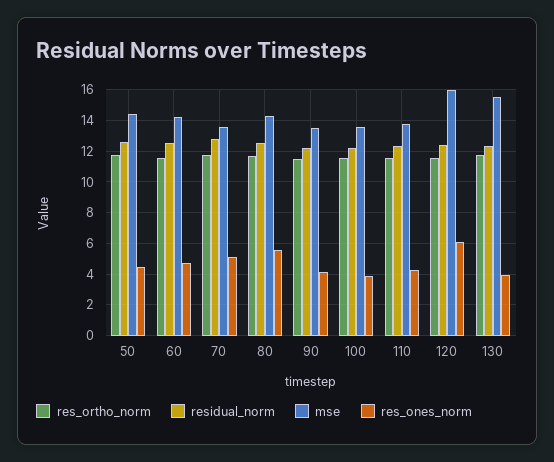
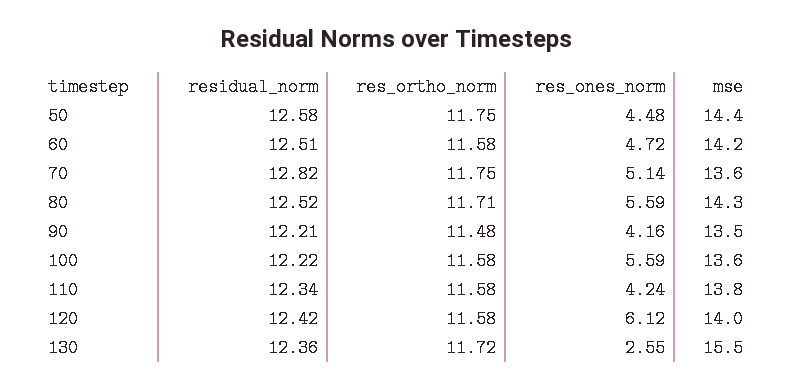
  {
    "res_ortho_norm": {
      "50": 11.75,
      "60": 11.58,
      "70": 11.75,
      "80": 11.71,
      "90": 11.48,
      "100": 11.58,
      "110": 11.58,
      "120": 11.58,
      "130": 11.72
    },
    "residual_norm": {
      "50": 12.58,
      "60": 12.51,
      "70": 12.82,
      "80": 12.52,
      "90": 12.21,
      "100": 12.22,
      "110": 12.34,
      "120": 12.42,
      "130": 12.36
    },
    "mse": {
      "50": 14.4,
      "60": 14.2,
      "70": 13.6,
      "80": 14.3,
      "90": 13.5,
      "100": 13.6,
      "110": 13.8,
-     "120": 16,
+     "120": 14,
      "130": 15.5
    },
    "res_ones_norm": {
      "50": 4.48,
      "60": 4.72,
      "70": 5.14,
      "80": 5.59,
      "90": 4.16,
-     "100": 4,
+     "100": 5.59,
      "110": 4.24,
      "120": 6.12,
-     "130": 4
+     "130": 2.55
    }
  }

